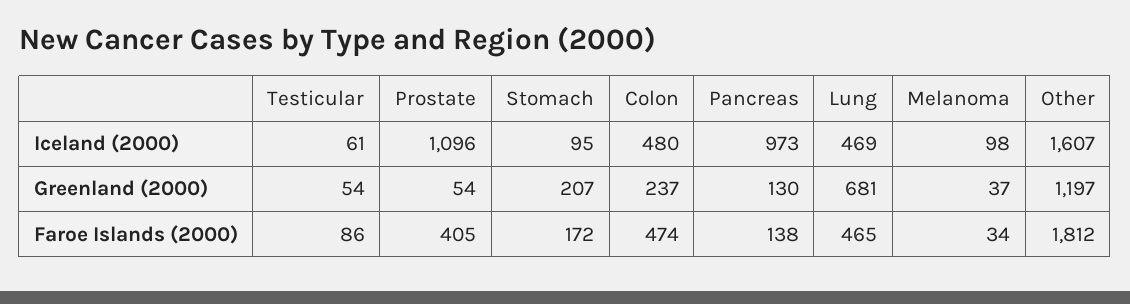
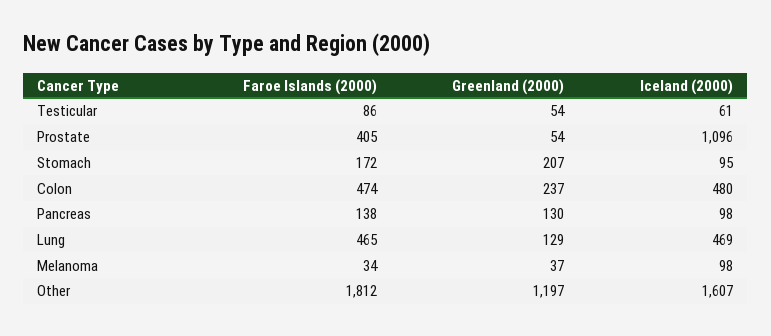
  {
    "Testicular": {
      "Iceland (2000)": 61,
      "Greenland (2000)": 54,
      "Faroe Islands (2000)": 86
    },
    "Prostate": {
      "Iceland (2000)": 1096,
      "Greenland (2000)": 54,
      "Faroe Islands (2000)": 405
    },
    "Stomach": {
      "Iceland (2000)": 95,
      "Greenland (2000)": 207,
      "Faroe Islands (2000)": 172
    },
    "Colon": {
      "Iceland (2000)": 480,
      "Greenland (2000)": 237,
      "Faroe Islands (2000)": 474
    },
    "Pancreas": {
-     "Iceland (2000)": 973,
+     "Iceland (2000)": 98,
      "Greenland (2000)": 130,
      "Faroe Islands (2000)": 138
    },
    "Lung": {
      "Iceland (2000)": 469,
-     "Greenland (2000)": 681,
+     "Greenland (2000)": 129,
      "Faroe Islands (2000)": 465
    },
    "Melanoma": {
      "Iceland (2000)": 98,
      "Greenland (2000)": 37,
      "Faroe Islands (2000)": 34
    },
    "Other": {
      "Iceland (2000)": 1607,
      "Greenland (2000)": 1197,
      "Faroe Islands (2000)": 1812
    }
  }

